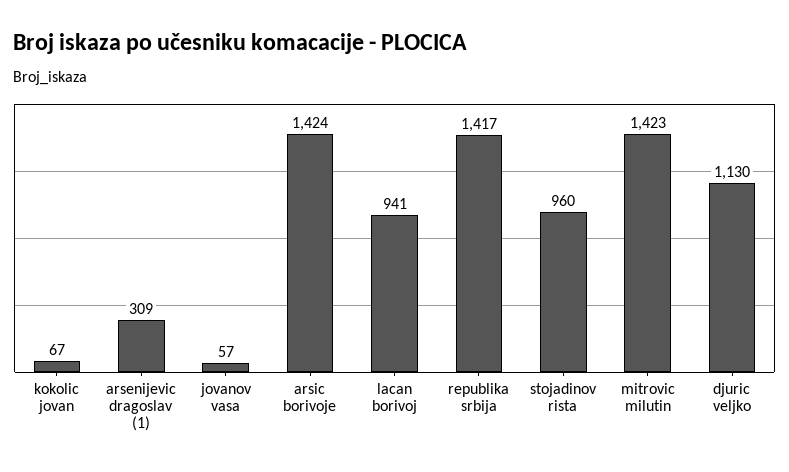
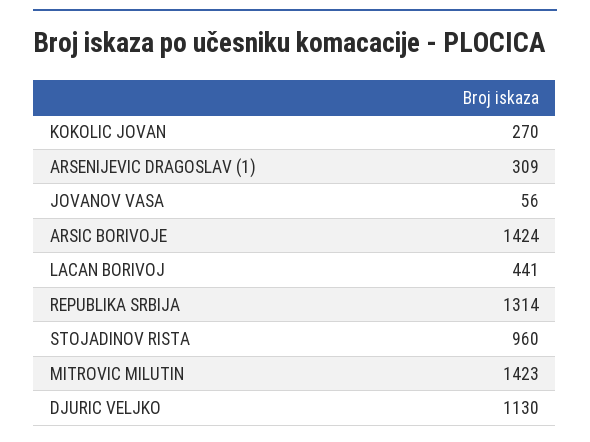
  {
-   "kokolic jovan": 67,
+   "kokolic jovan": 270,
    "arsenijevic dragoslav (1)": 309,
-   "jovanov vasa": 57,
+   "jovanov vasa": 56,
    "arsic borivoje": 1424,
-   "lacan borivoj": 941,
+   "lacan borivoj": 441,
-   "republika srbija": 1417,
+   "republika srbija": 1314,
    "stojadinov rista": 960,
    "mitrovic milutin": 1423,
    "djuric veljko": 1130
  }

